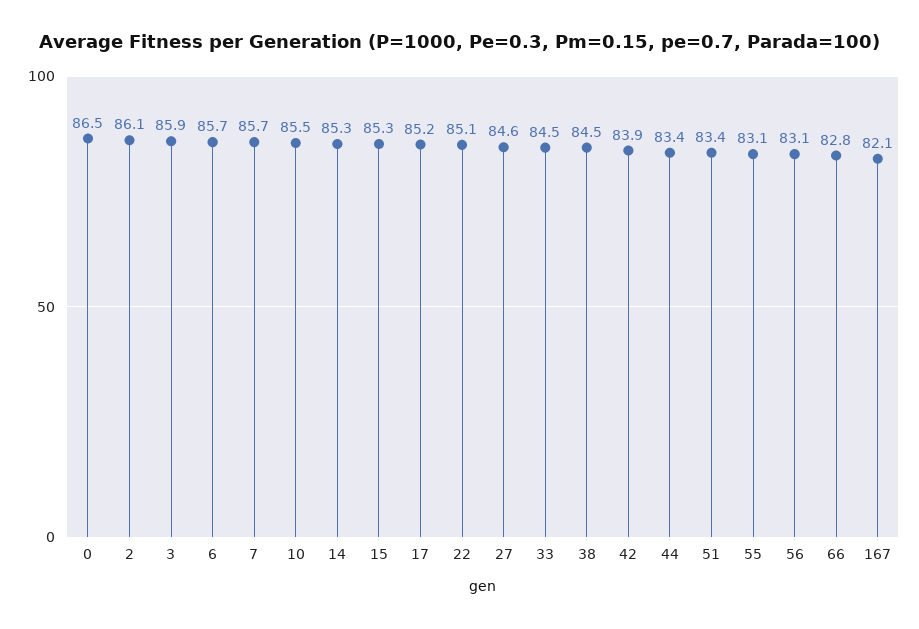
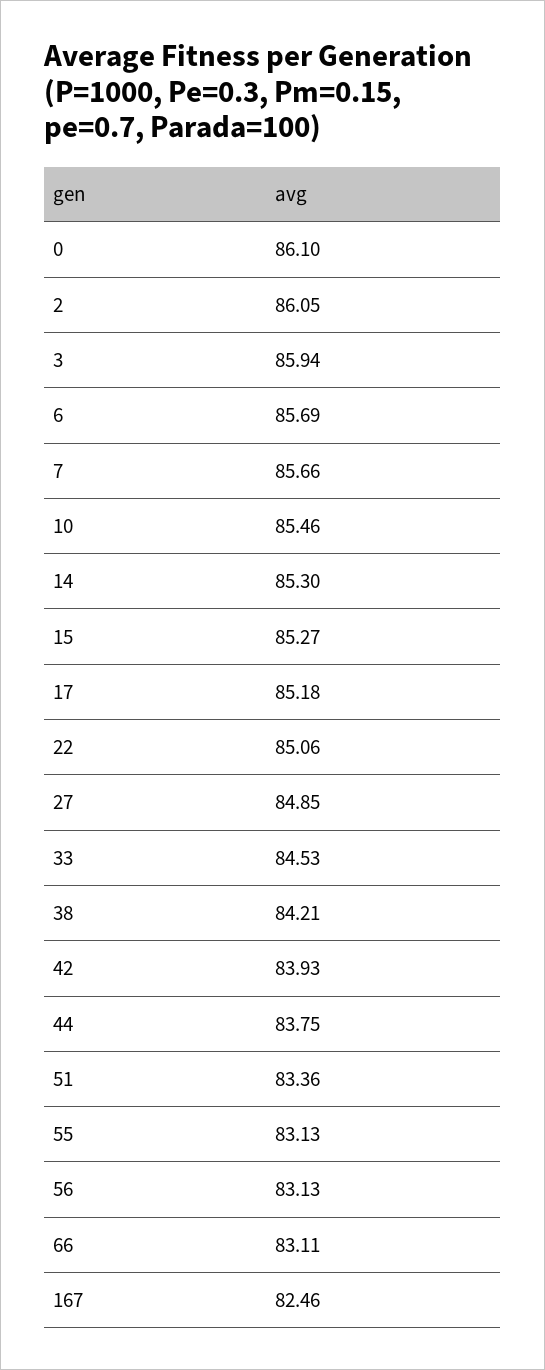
  {
-   "0": 86.5,
+   "0": 86.1,
    "2": 86.05,
    "3": 85.94,
    "6": 85.69,
    "7": 85.66,
    "10": 85.46,
    "14": 85.3,
    "15": 85.27,
    "17": 85.18,
    "22": 85.06,
-   "27": 84.6,
+   "27": 84.85,
    "33": 84.53,
-   "38": 84.5,
+   "38": 84.21,
    "42": 83.93,
-   "44": 83.4,
+   "44": 83.75,
    "51": 83.36,
    "55": 83.13,
    "56": 83.13,
-   "66": 82.8,
+   "66": 83.11,
-   "167": 82.1
+   "167": 82.46
  }

